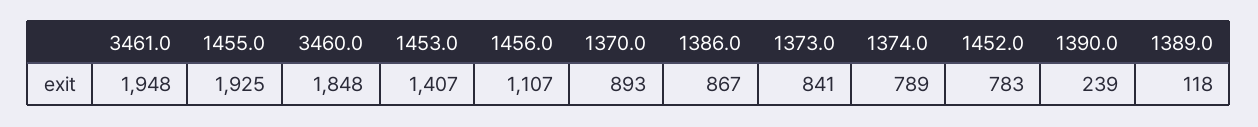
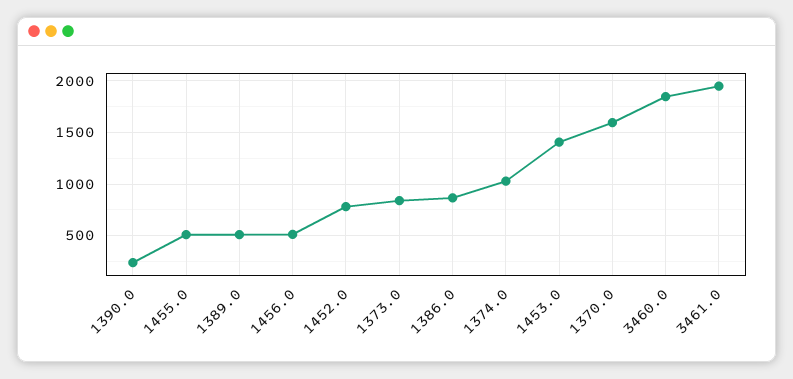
  {
    "3461.0": 1948,
-   "1455.0": 1925,
+   "1455.0": 500,
    "3460.0": 1848,
    "1453.0": 1407,
-   "1456.0": 1107,
+   "1456.0": 500,
-   "1370.0": 893,
+   "1370.0": 1600,
    "1386.0": 867,
    "1373.0": 841,
-   "1374.0": 789,
+   "1374.0": 1000,
    "1452.0": 783,
    "1390.0": 239,
-   "1389.0": 118
+   "1389.0": 500
  }

